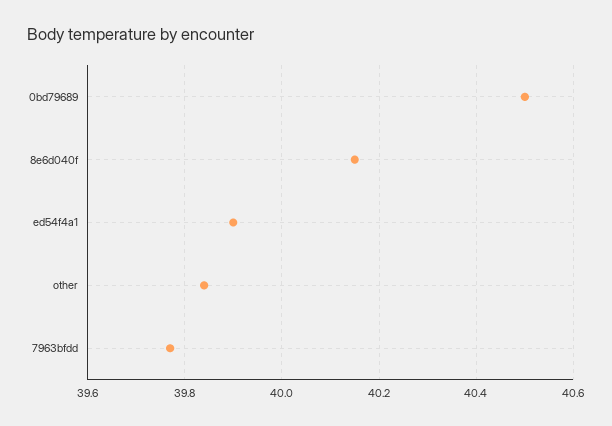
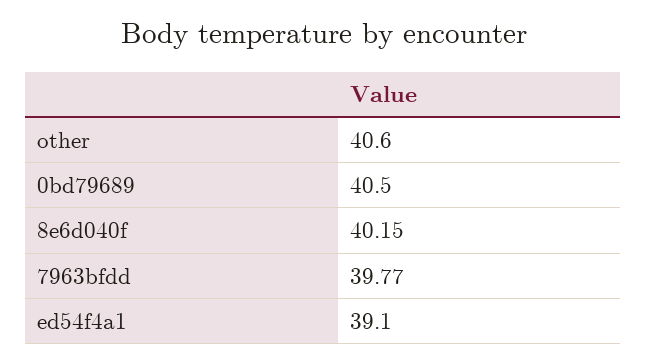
  {
    "0bd79689": 40.5,
    "8e6d040f": 40.15,
-   "ed54f4a1": 39.9,
+   "ed54f4a1": 39.1,
-   "other": 39.85,
+   "other": 40.6,
    "7963bfdd": 39.77
  }

